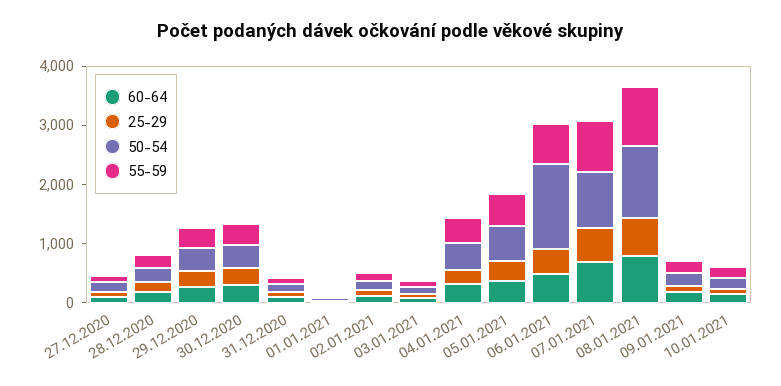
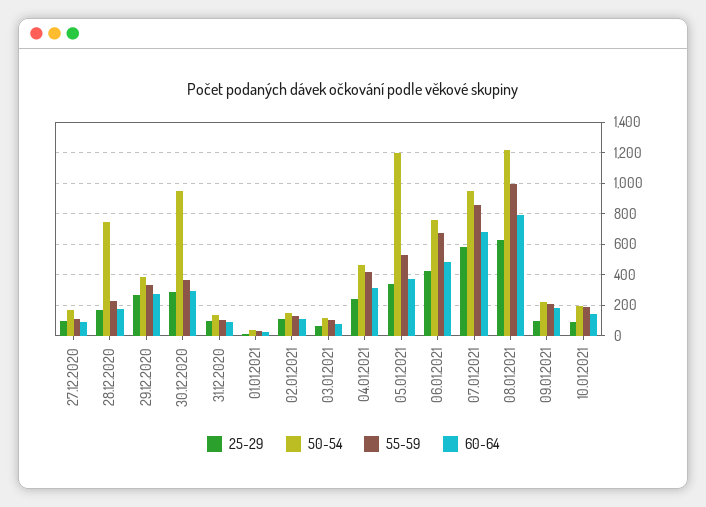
  {
    "60-64": {
      "27.12.2020": 100,
      "28.12.2020": 150,
      "29.12.2020": 250,
      "30.12.2020": 300,
      "31.12.2020": 100,
      "01.01.2021": 0,
      "02.01.2021": 100,
      "03.01.2021": 100,
      "04.01.2021": 300,
      "05.01.2021": 350,
      "06.01.2021": 500,
      "07.01.2021": 700,
      "08.01.2021": 800,
      "09.01.2021": 200,
      "10.01.2021": 150
    },
    "25-29": {
      "27.12.2020": 100,
      "28.12.2020": 150,
      "29.12.2020": 250,
      "30.12.2020": 300,
      "31.12.2020": 100,
      "01.01.2021": 0,
      "02.01.2021": 100,
      "03.01.2021": 50,
      "04.01.2021": 250,
      "05.01.2021": 350,
      "06.01.2021": 400,
      "07.01.2021": 600,
      "08.01.2021": 650,
      "09.01.2021": 100,
      "10.01.2021": 100
    },
    "50-54": {
      "27.12.2020": 150,
-     "28.12.2020": 200,
+     "28.12.2020": 750,
      "29.12.2020": 400,
-     "30.12.2020": 400,
+     "30.12.2020": 950,
      "31.12.2020": 150,
      "01.01.2021": 50,
      "02.01.2021": 150,
      "03.01.2021": 100,
      "04.01.2021": 450,
-     "05.01.2021": 600,
+     "05.01.2021": 1200,
-     "06.01.2021": 1400,
+     "06.01.2021": 750,
      "07.01.2021": 950,
      "08.01.2021": 1200,
      "09.01.2021": 200,
      "10.01.2021": 200
    },
    "55-59": {
      "27.12.2020": 100,
      "28.12.2020": 250,
      "29.12.2020": 350,
      "30.12.2020": 350,
      "31.12.2020": 100,
      "01.01.2021": 50,
      "02.01.2021": 150,
      "03.01.2021": 100,
      "04.01.2021": 400,
      "05.01.2021": 550,
      "06.01.2021": 700,
      "07.01.2021": 850,
      "08.01.2021": 1000,
      "09.01.2021": 200,
      "10.01.2021": 200
    }
  }

